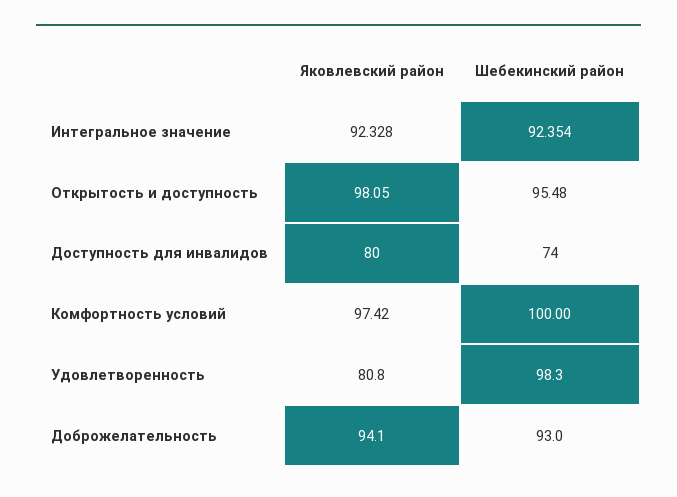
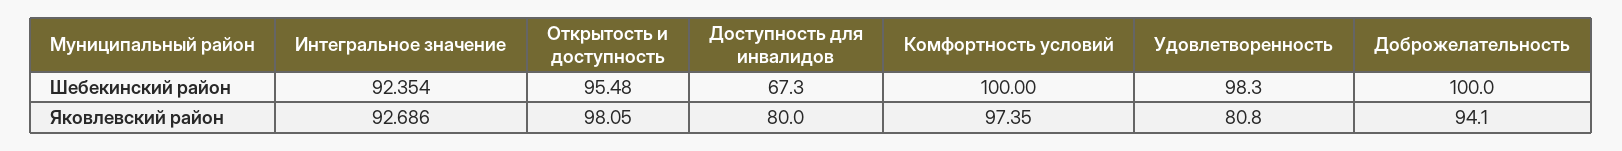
  {
    "Яковлевский район": {
-     "Интегральное значение": 92.328,
+     "Интегральное значение": 92.686,
      "Открытость и доступность": 98.05,
      "Доступность для инвалидов": 80,
-     "Комфортность условий": 97.42,
+     "Комфортность условий": 97.35,
      "Удовлетворенность": 80.8,
      "Доброжелательность": 94.1
    },
    "Шебекинский район": {
      "Интегральное значение": 92.354,
      "Открытость и доступность": 95.48,
-     "Доступность для инвалидов": 74,
+     "Доступность для инвалидов": 67.3,
      "Комфортность условий": 100,
      "Удовлетворенность": 98.3,
-     "Доброжелательность": 93
+     "Доброжелательность": 100
    }
  }

